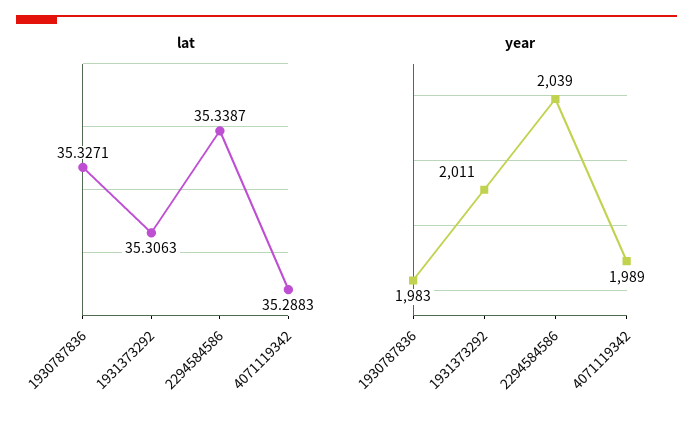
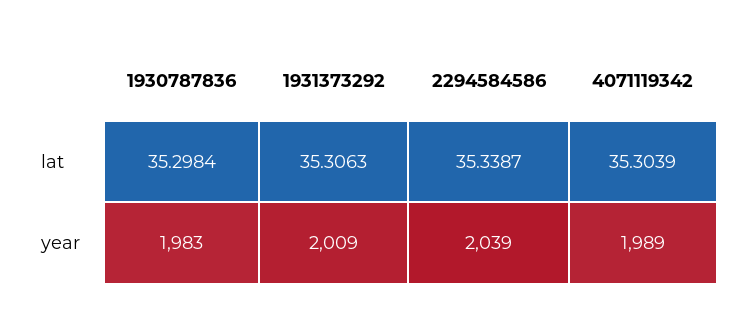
  {
    "lat": {
-     "1930787836": 35.3271,
+     "1930787836": 35.2984,
      "1931373292": 35.3063,
      "2294584586": 35.3387,
-     "4071119342": 35.2883
+     "4071119342": 35.3039
    },
    "year": {
      "1930787836": 1983,
-     "1931373292": 2011,
+     "1931373292": 2009,
      "2294584586": 2039,
      "4071119342": 1989
    }
  }

